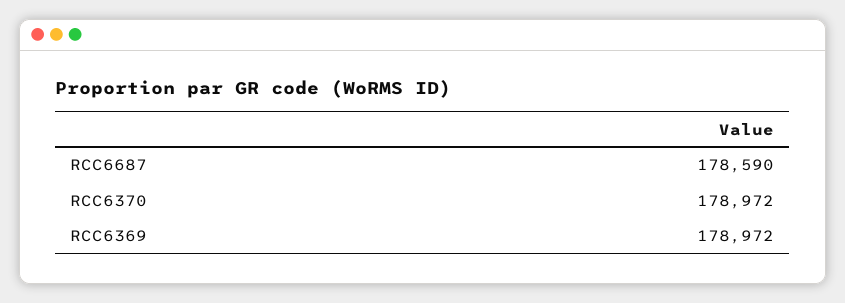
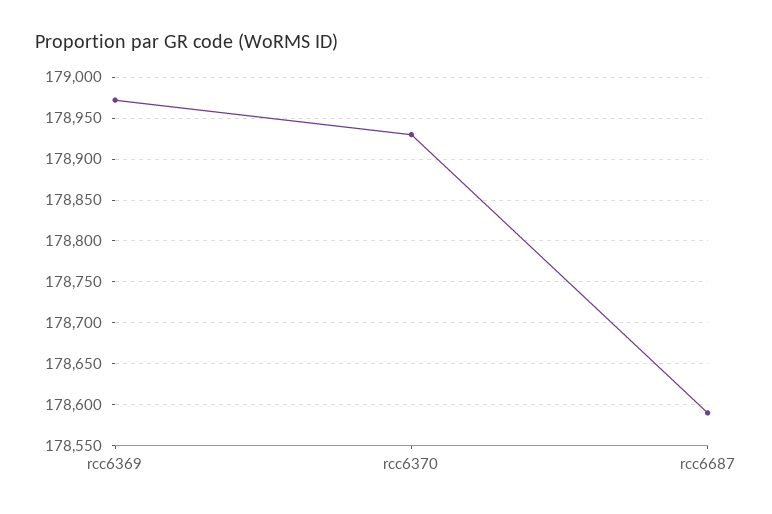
  {
    "RCC6687": 178590,
-   "RCC6370": 178972,
+   "RCC6370": 178930,
    "RCC6369": 178972
  }

